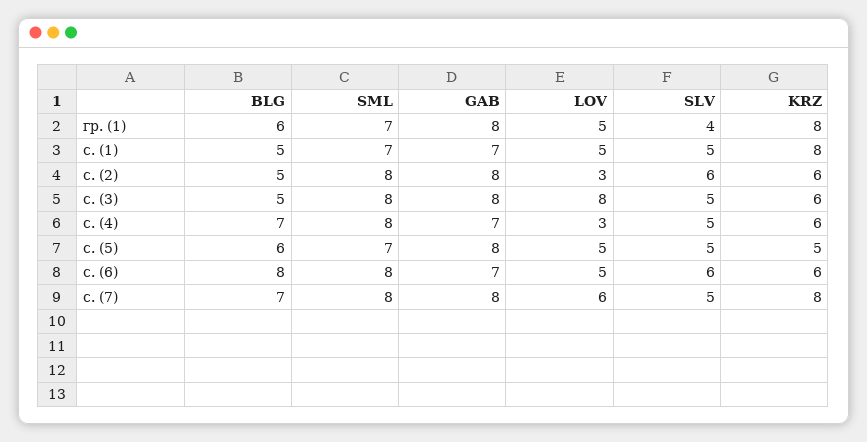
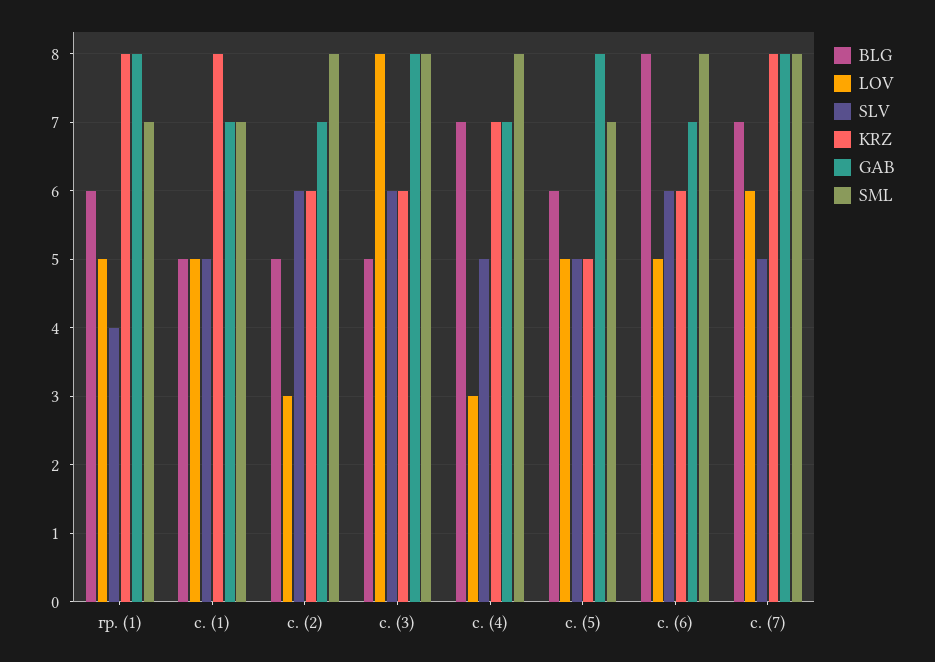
  {
    "BLG": {
      "гр. (1)": 6,
      "с. (1)": 5,
      "с. (2)": 5,
      "с. (3)": 5,
      "с. (4)": 7,
      "с. (5)": 6,
      "с. (6)": 8,
      "с. (7)": 7
    },
    "SML": {
      "гр. (1)": 7,
      "с. (1)": 7,
      "с. (2)": 8,
      "с. (3)": 8,
      "с. (4)": 8,
      "с. (5)": 7,
      "с. (6)": 8,
      "с. (7)": 8
    },
    "GAB": {
      "гр. (1)": 8,
      "с. (1)": 7,
-     "с. (2)": 8,
+     "с. (2)": 7,
      "с. (3)": 8,
      "с. (4)": 7,
      "с. (5)": 8,
      "с. (6)": 7,
      "с. (7)": 8
    },
    "LOV": {
      "гр. (1)": 5,
      "с. (1)": 5,
      "с. (2)": 3,
      "с. (3)": 8,
      "с. (4)": 3,
      "с. (5)": 5,
      "с. (6)": 5,
      "с. (7)": 6
    },
    "SLV": {
      "гр. (1)": 4,
      "с. (1)": 5,
      "с. (2)": 6,
-     "с. (3)": 5,
+     "с. (3)": 6,
      "с. (4)": 5,
      "с. (5)": 5,
      "с. (6)": 6,
      "с. (7)": 5
    },
    "KRZ": {
      "гр. (1)": 8,
      "с. (1)": 8,
      "с. (2)": 6,
      "с. (3)": 6,
-     "с. (4)": 6,
+     "с. (4)": 7,
      "с. (5)": 5,
      "с. (6)": 6,
      "с. (7)": 8
    }
  }

